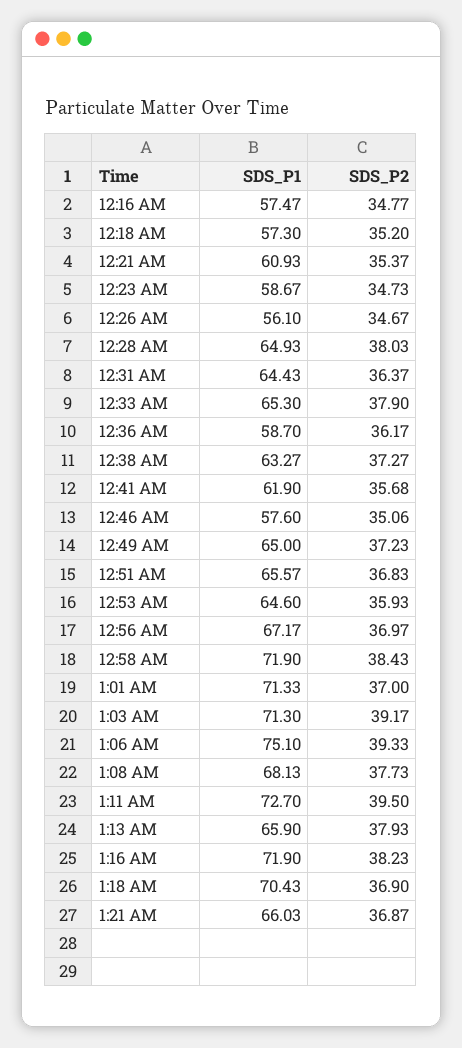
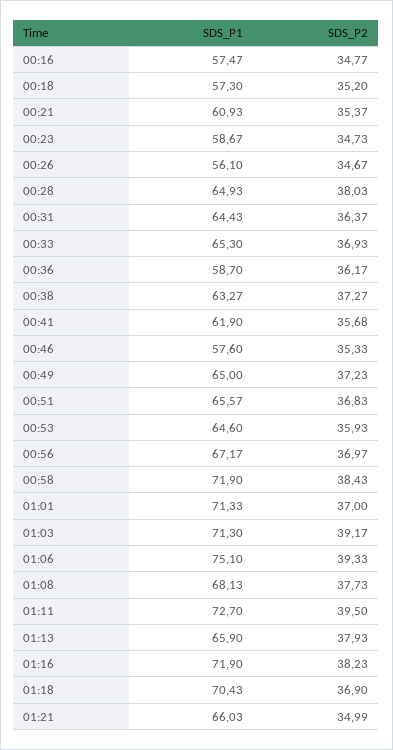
  {
    "SDS_P1": {
      "12:16 AM": 57.47,
      "12:18 AM": 57.3,
      "12:21 AM": 60.93,
      "12:23 AM": 58.67,
      "12:26 AM": 56.1,
      "12:28 AM": 64.93,
      "12:31 AM": 64.43,
      "12:33 AM": 65.3,
      "12:36 AM": 58.7,
      "12:38 AM": 63.27,
      "12:41 AM": 61.9,
      "12:46 AM": 57.6,
      "12:49 AM": 65,
      "12:51 AM": 65.57,
      "12:53 AM": 64.6,
      "12:56 AM": 67.17,
      "12:58 AM": 71.9,
      "1:01 AM": 71.33,
      "1:03 AM": 71.3,
      "1:06 AM": 75.1,
      "1:08 AM": 68.13,
      "1:11 AM": 72.7,
      "1:13 AM": 65.9,
      "1:16 AM": 71.9,
      "1:18 AM": 70.43,
      "1:21 AM": 66.03
    },
    "SDS_P2": {
      "12:16 AM": 34.77,
      "12:18 AM": 35.2,
      "12:21 AM": 35.37,
      "12:23 AM": 34.73,
      "12:26 AM": 34.67,
      "12:28 AM": 38.03,
      "12:31 AM": 36.37,
-     "12:33 AM": 37.9,
+     "12:33 AM": 36.93,
      "12:36 AM": 36.17,
      "12:38 AM": 37.27,
      "12:41 AM": 35.68,
-     "12:46 AM": 35.06,
+     "12:46 AM": 35.33,
      "12:49 AM": 37.23,
      "12:51 AM": 36.83,
      "12:53 AM": 35.93,
      "12:56 AM": 36.97,
      "12:58 AM": 38.43,
      "1:01 AM": 37,
      "1:03 AM": 39.17,
      "1:06 AM": 39.33,
      "1:08 AM": 37.73,
      "1:11 AM": 39.5,
      "1:13 AM": 37.93,
      "1:16 AM": 38.23,
      "1:18 AM": 36.9,
-     "1:21 AM": 36.87
+     "1:21 AM": 34.99
    }
  }

